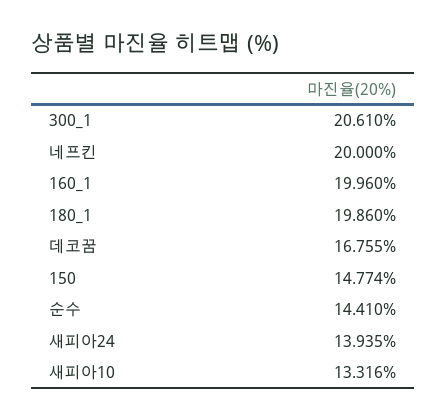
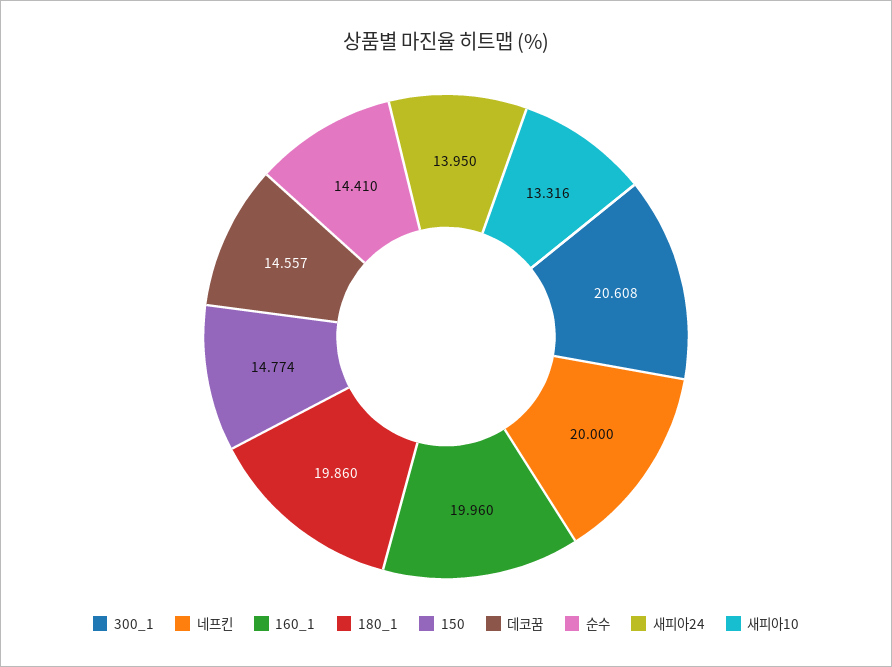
  {
-   "300_1": 20.61,
+   "300_1": 20.608,
    "네프킨": 20,
    "160_1": 19.96,
    "180_1": 19.86,
-   "데코꿈": 16.755,
+   "데코꿈": 14.557,
    "150": 14.774,
    "순수": 14.41,
-   "새피아24": 13.935,
+   "새피아24": 13.95,
    "새피아10": 13.316
  }

